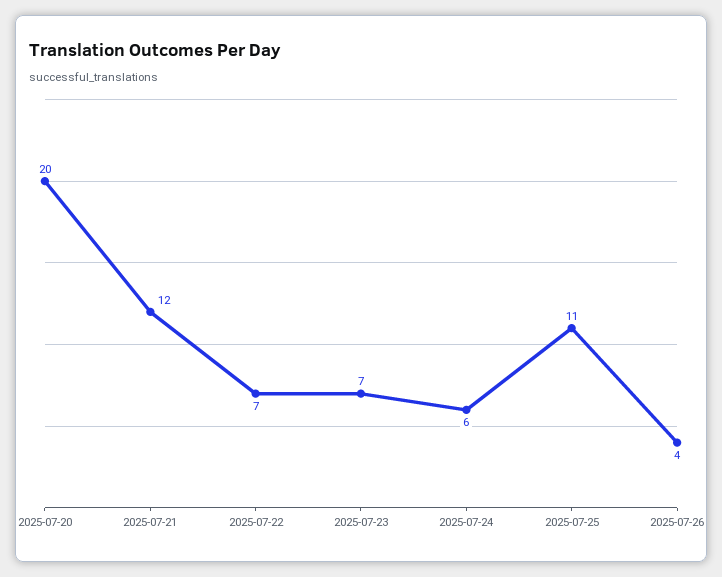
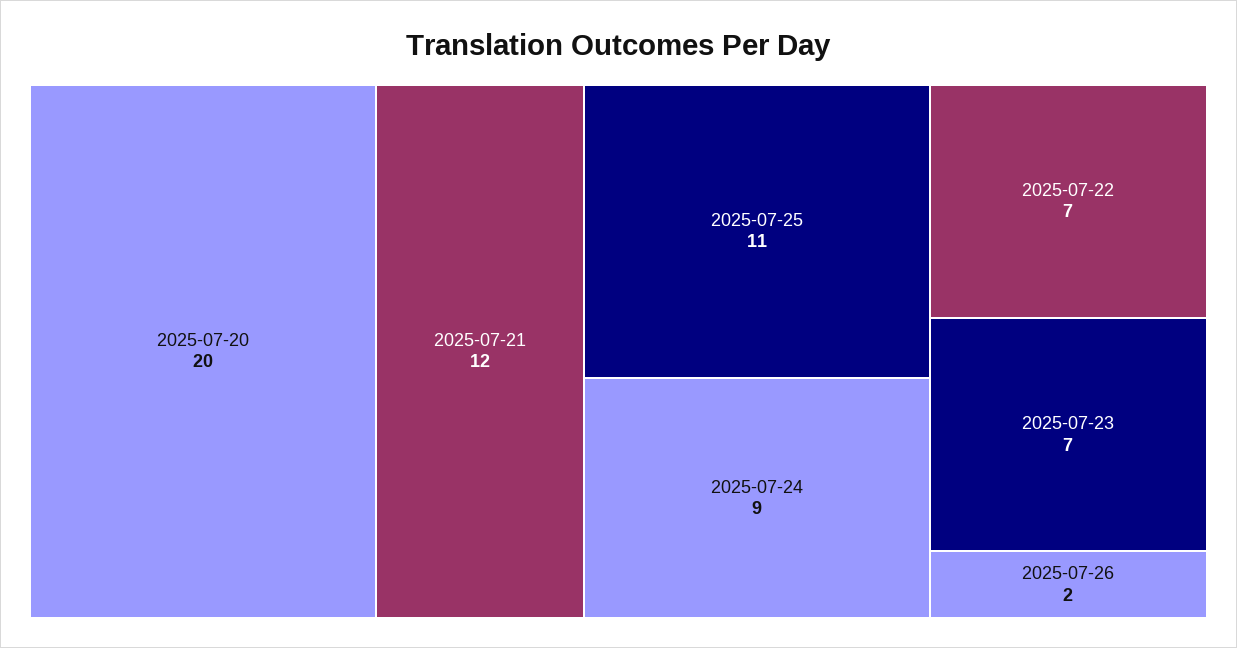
  {
    "2025-07-20": 20,
    "2025-07-21": 12,
    "2025-07-22": 7,
    "2025-07-23": 7,
-   "2025-07-24": 6,
+   "2025-07-24": 9,
    "2025-07-25": 11,
-   "2025-07-26": 4
+   "2025-07-26": 2
  }

